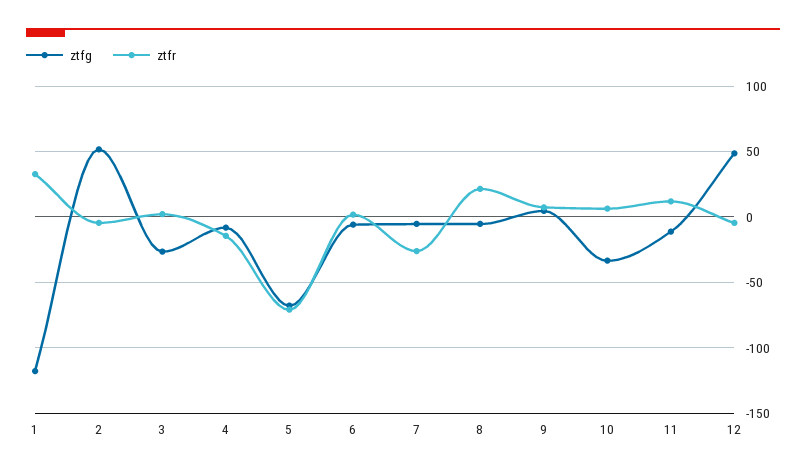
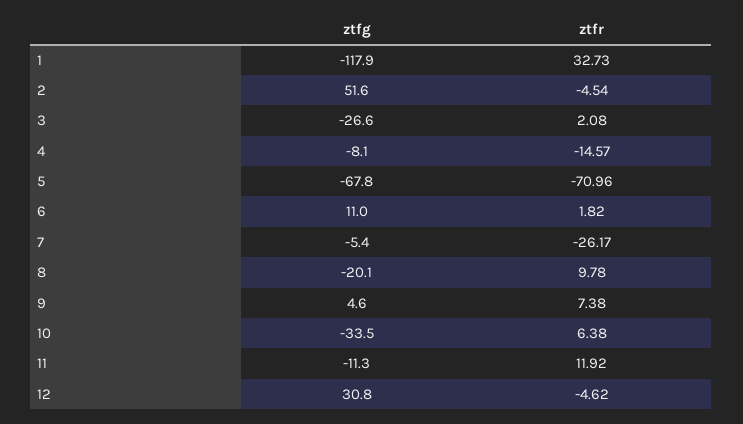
  {
    "ztfg": {
      "1": -117.9,
      "2": 51.6,
      "3": -26.6,
      "4": -8.1,
      "5": -67.8,
-     "6": -5,
+     "6": 11,
      "7": -5.4,
-     "8": -5,
+     "8": -20.1,
      "9": 4.6,
      "10": -33.5,
      "11": -11.3,
-     "12": 50
+     "12": 30.8
    },
    "ztfr": {
      "1": 32.73,
      "2": -4.54,
      "3": 2.08,
      "4": -14.57,
      "5": -70.96,
      "6": 1.82,
      "7": -26.17,
-     "8": 20,
+     "8": 9.78,
      "9": 7.38,
      "10": 6.38,
      "11": 11.92,
      "12": -4.62
    }
  }

